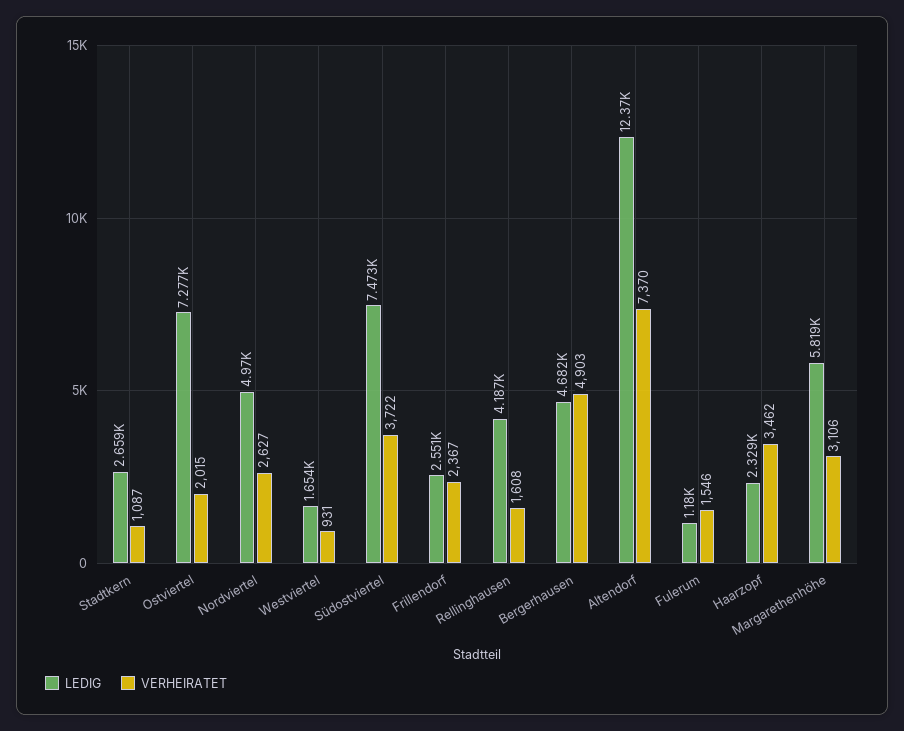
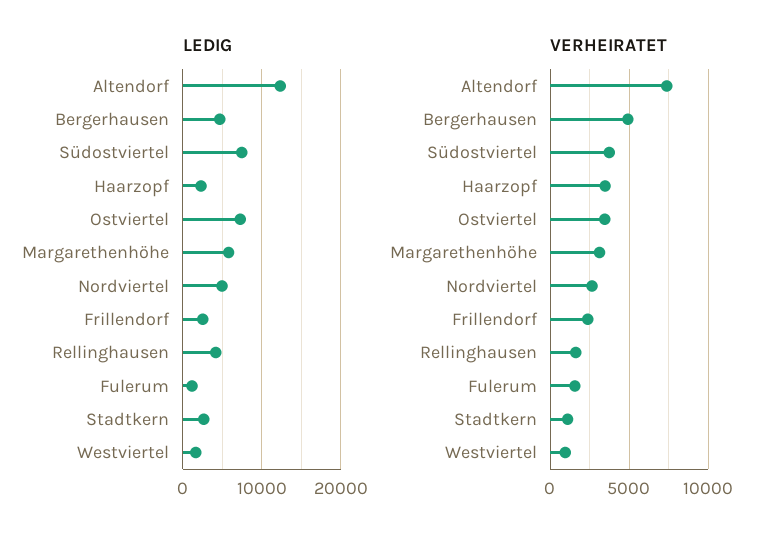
  {
    "LEDIG": {
      "Stadtkern": 2659,
      "Ostviertel": 7277,
      "Nordviertel": 4970,
      "Westviertel": 1654,
      "Südostviertel": 7473,
      "Frillendorf": 2551,
      "Rellinghausen": 4187,
      "Bergerhausen": 4682,
      "Altendorf": 12370,
      "Fulerum": 1180,
      "Haarzopf": 2329,
      "Margarethenhöhe": 5819
    },
    "VERHEIRATET": {
      "Stadtkern": 1087,
-     "Ostviertel": 2015,
+     "Ostviertel": 3500,
      "Nordviertel": 2627,
      "Westviertel": 931,
      "Südostviertel": 3722,
      "Frillendorf": 2367,
      "Rellinghausen": 1608,
      "Bergerhausen": 4903,
      "Altendorf": 7370,
      "Fulerum": 1546,
      "Haarzopf": 3462,
      "Margarethenhöhe": 3106
    }
  }

